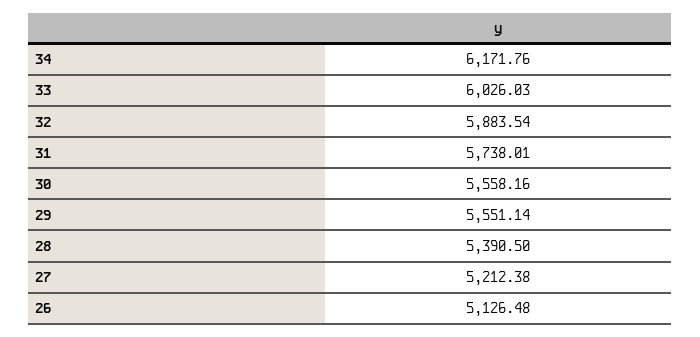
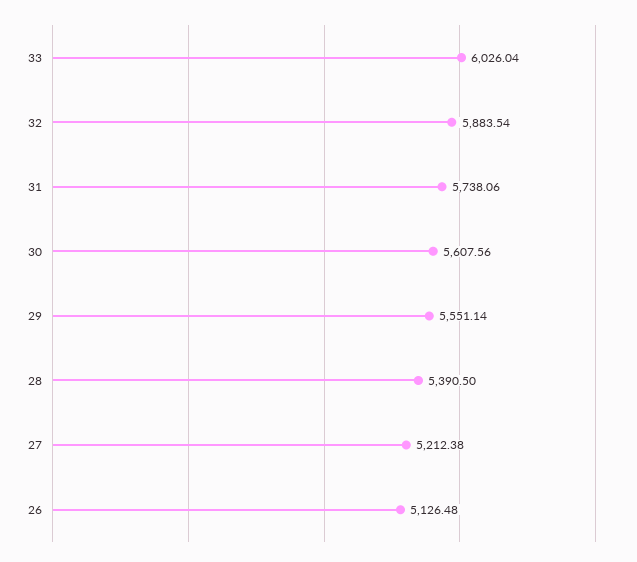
  {
-   "34": 6171.76,
-   "33": 6026.03,
+   "33": 6026.04,
    "32": 5883.54,
-   "31": 5738.01,
+   "31": 5738.06,
-   "30": 5558.16,
+   "30": 5607.56,
    "29": 5551.14,
    "28": 5390.5,
    "27": 5212.38,
    "26": 5126.48
  }

